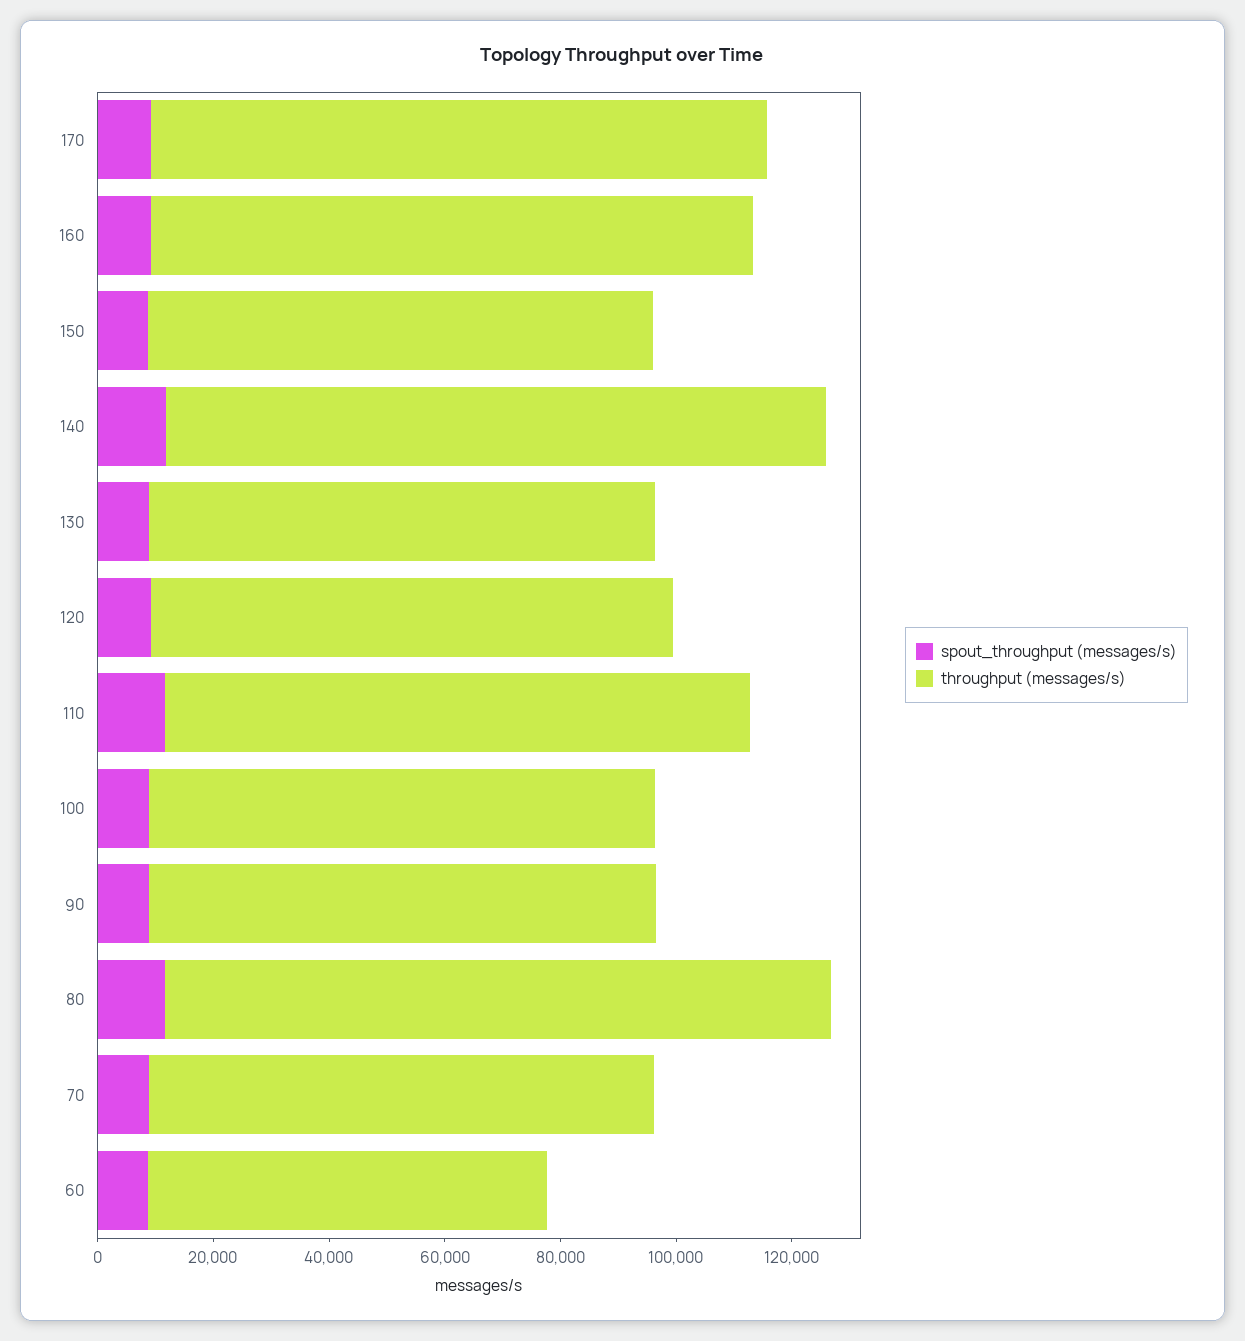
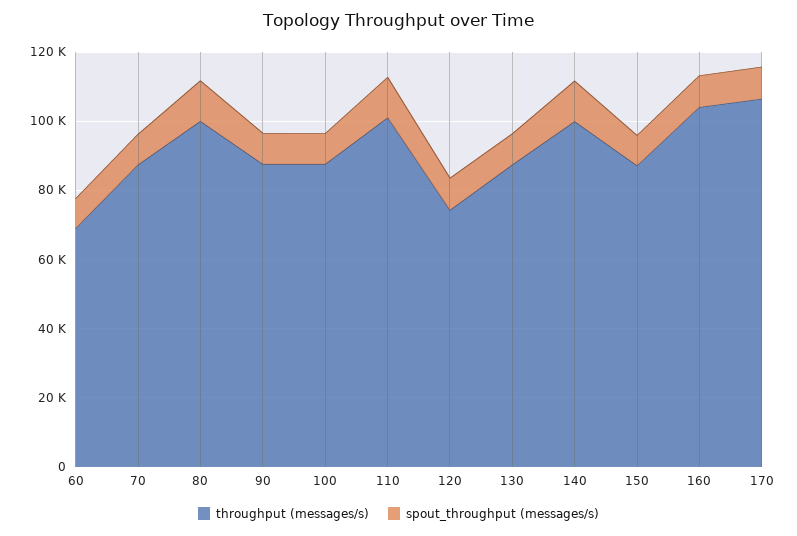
  {
    "spout_throughput (messages/s)": {
      "170": 10000,
      "160": 10000,
      "150": 10000,
      "140": 10000,
      "130": 10000,
      "120": 10000,
      "110": 10000,
      "100": 10000,
      "90": 10000,
      "80": 10000,
      "70": 10000,
      "60": 10000
    },
    "throughput (messages/s)": {
      "170": 105000,
      "160": 105000,
      "150": 85000,
-     "140": 115000,
+     "140": 100000,
      "130": 85000,
-     "120": 90000,
+     "120": 75000,
      "110": 100000,
      "100": 90000,
      "90": 90000,
-     "80": 115000,
+     "80": 100000,
      "70": 85000,
      "60": 70000
    }
  }

